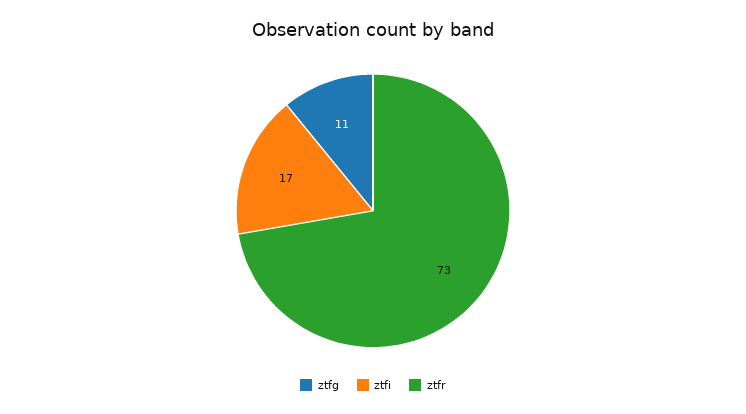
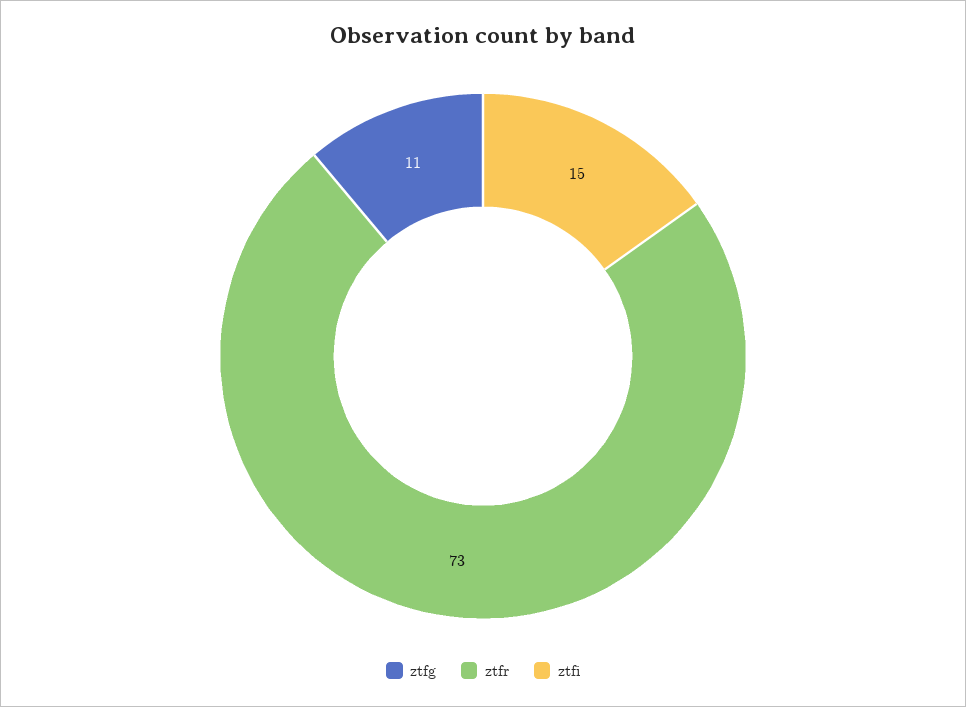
  {
    "ztfg": 11,
-   "ztfi": 17,
+   "ztfi": 15,
    "ztfr": 73
  }

